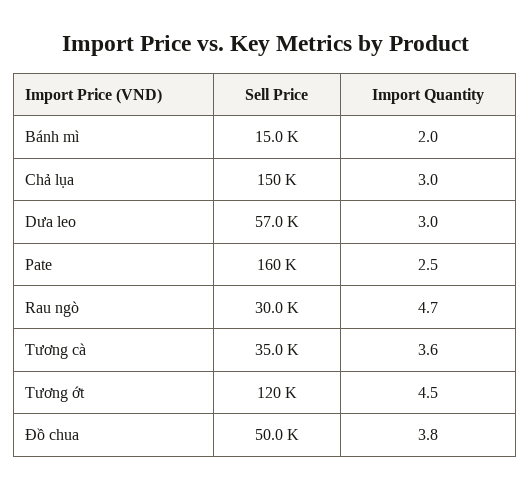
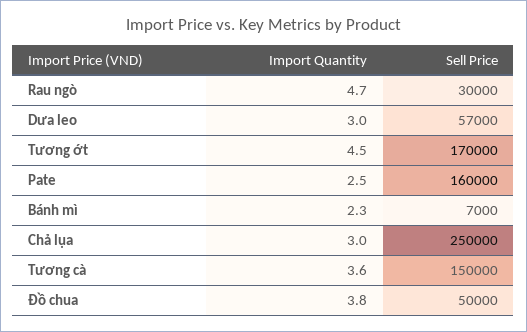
  {
    "Sell Price": {
-     "Bánh mì": 15000,
+     "Bánh mì": 7000,
-     "Chả lụa": 150000,
+     "Chả lụa": 250000,
      "Dưa leo": 57000,
      "Pate": 160000,
      "Rau ngò": 30000,
-     "Tương cà": 35000,
+     "Tương cà": 150000,
-     "Tương ớt": 120000,
+     "Tương ớt": 170000,
      "Đồ chua": 50000
    },
    "Import Quantity": {
-     "Bánh mì": 2,
+     "Bánh mì": 2.3,
      "Chả lụa": 3,
      "Dưa leo": 3,
      "Pate": 2.5,
      "Rau ngò": 4.7,
      "Tương cà": 3.6,
      "Tương ớt": 4.5,
      "Đồ chua": 3.8
    }
  }

